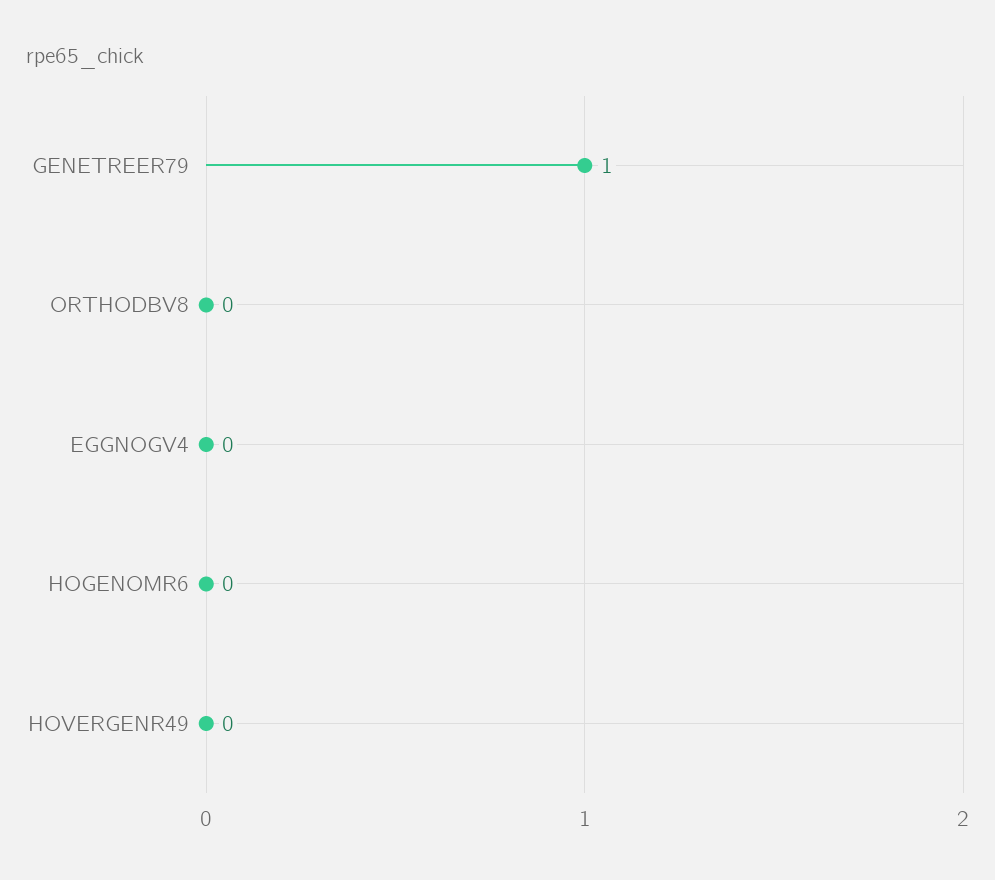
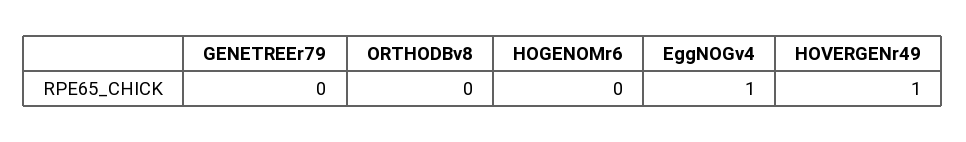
  {
-   "GENETREER79": 1,
+   "GENETREER79": 0,
    "ORTHODBV8": 0,
-   "EGGNOGV4": 0,
+   "EGGNOGV4": 1,
    "HOGENOMR6": 0,
-   "HOVERGENR49": 0
+   "HOVERGENR49": 1
  }

